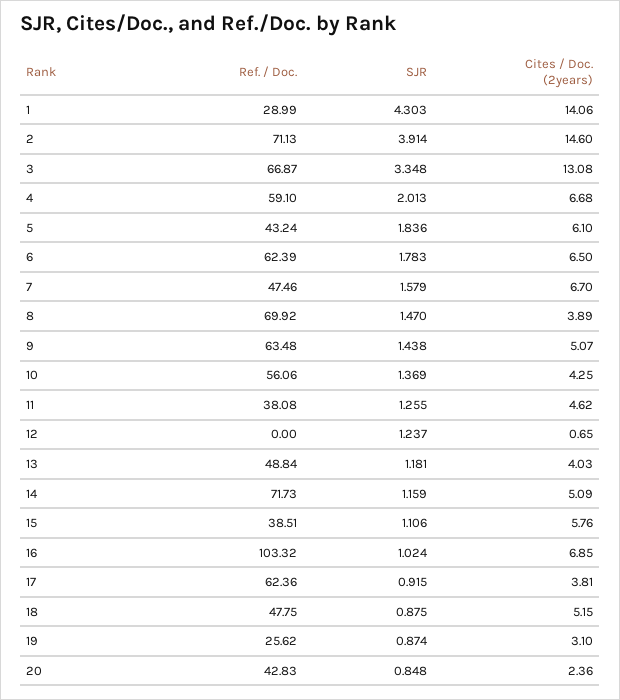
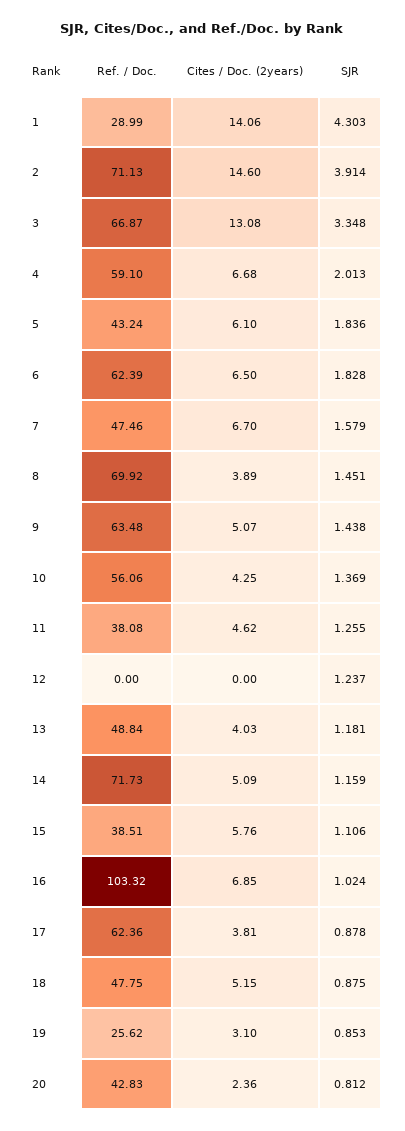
  {
    "Ref. / Doc.": {
      "1": 28.99,
      "2": 71.13,
      "3": 66.87,
      "4": 59.1,
      "5": 43.24,
      "6": 62.39,
      "7": 47.46,
      "8": 69.92,
      "9": 63.48,
      "10": 56.06,
      "11": 38.08,
      "12": 0,
      "13": 48.84,
      "14": 71.73,
      "15": 38.51,
      "16": 103.32,
      "17": 62.36,
      "18": 47.75,
      "19": 25.62,
      "20": 42.83
    },
    "SJR": {
      "1": 4.303,
      "2": 3.914,
      "3": 3.348,
      "4": 2.013,
      "5": 1.836,
-     "6": 1.783,
+     "6": 1.828,
      "7": 1.579,
-     "8": 1.47,
+     "8": 1.451,
      "9": 1.438,
      "10": 1.369,
      "11": 1.255,
      "12": 1.237,
      "13": 1.181,
      "14": 1.159,
      "15": 1.106,
      "16": 1.024,
-     "17": 0.915,
+     "17": 0.878,
      "18": 0.875,
-     "19": 0.874,
+     "19": 0.853,
-     "20": 0.848
+     "20": 0.812
    },
    "Cites / Doc. (2years)": {
      "1": 14.06,
      "2": 14.6,
      "3": 13.08,
      "4": 6.68,
      "5": 6.1,
      "6": 6.5,
      "7": 6.7,
      "8": 3.89,
      "9": 5.07,
      "10": 4.25,
      "11": 4.62,
-     "12": 0.65,
+     "12": 0,
      "13": 4.03,
      "14": 5.09,
      "15": 5.76,
      "16": 6.85,
      "17": 3.81,
      "18": 5.15,
      "19": 3.1,
      "20": 2.36
    }
  }

